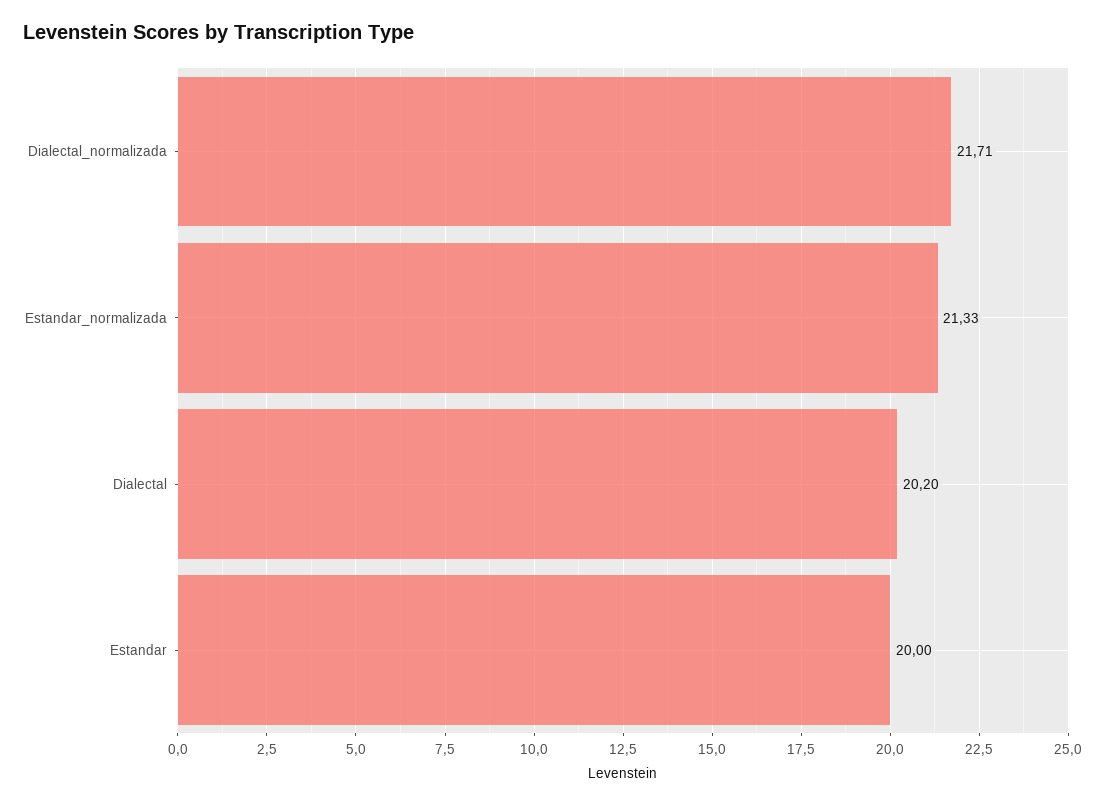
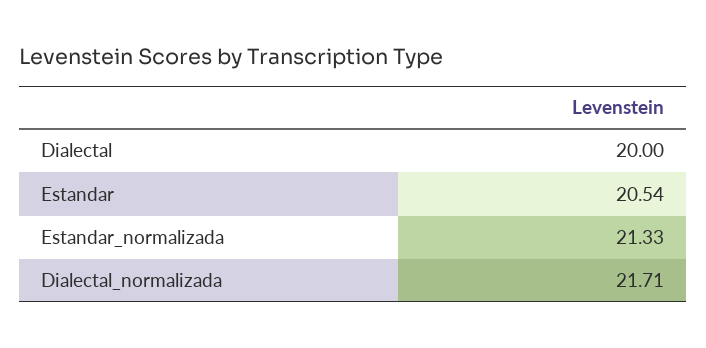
  {
    "Dialectal_normalizada": 21.71,
    "Estandar_normalizada": 21.33,
-   "Dialectal": 20.2,
+   "Dialectal": 20,
-   "Estandar": 20
+   "Estandar": 20.54
  }

